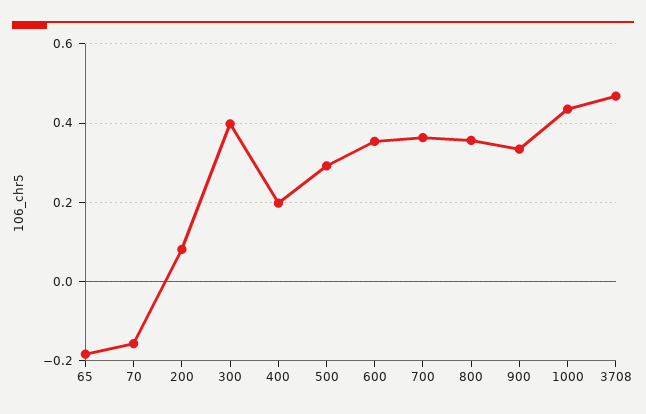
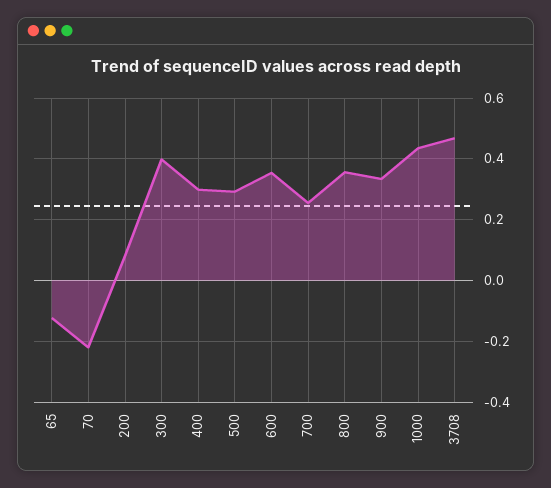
  {
-   "65": -0.18,
+   "65": -0.12,
-   "70": -0.16,
+   "70": -0.22,
    "200": 0.08,
    "300": 0.4,
-   "400": 0.2,
+   "400": 0.3,
    "500": 0.3,
    "600": 0.36,
-   "700": 0.36,
+   "700": 0.26,
    "800": 0.36,
    "900": 0.34,
    "1000": 0.44,
    "3708": 0.46
  }

